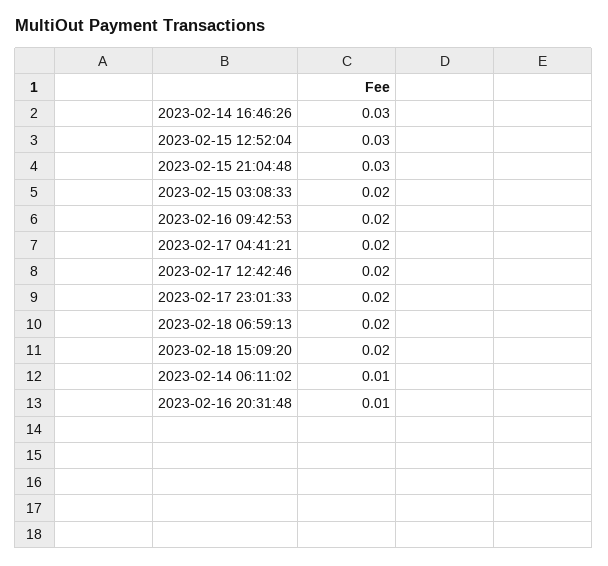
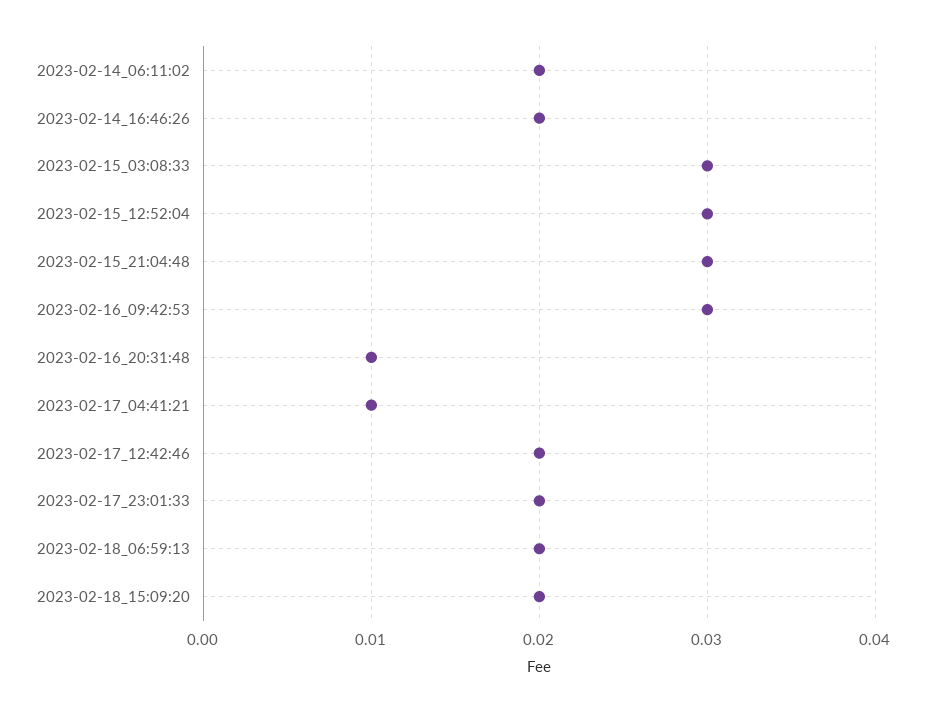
  {
-   "2023-02-14 16:46:26": 0.03,
+   "2023-02-14 16:46:26": 0.02,
    "2023-02-15 12:52:04": 0.03,
    "2023-02-15 21:04:48": 0.03,
-   "2023-02-15 03:08:33": 0.02,
+   "2023-02-15 03:08:33": 0.03,
-   "2023-02-16 09:42:53": 0.02,
+   "2023-02-16 09:42:53": 0.03,
-   "2023-02-17 04:41:21": 0.02,
+   "2023-02-17 04:41:21": 0.01,
    "2023-02-17 12:42:46": 0.02,
    "2023-02-17 23:01:33": 0.02,
    "2023-02-18 06:59:13": 0.02,
    "2023-02-18 15:09:20": 0.02,
-   "2023-02-14 06:11:02": 0.01,
+   "2023-02-14 06:11:02": 0.02,
    "2023-02-16 20:31:48": 0.01
  }

